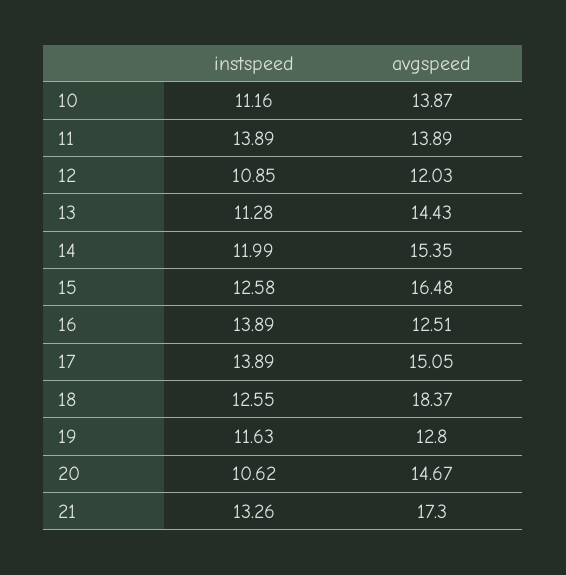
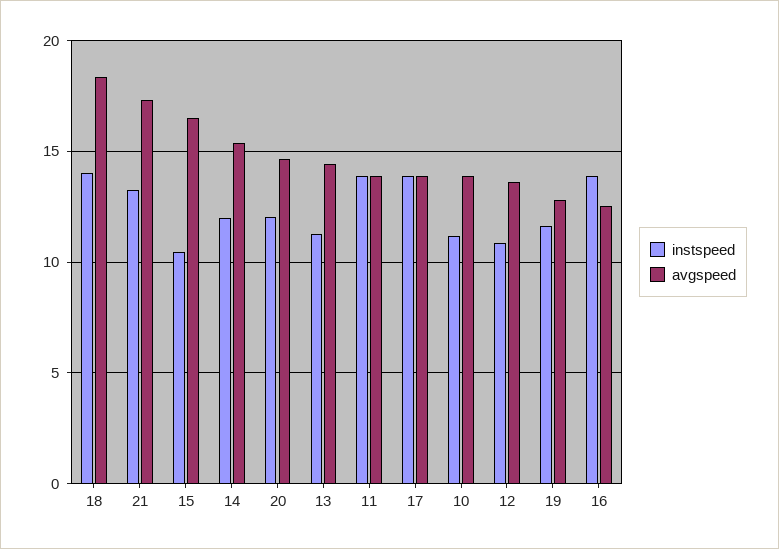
  {
    "instspeed": {
      "10": 11.16,
      "11": 13.89,
      "12": 10.85,
      "13": 11.28,
      "14": 11.99,
-     "15": 12.58,
+     "15": 10.5,
      "16": 13.89,
      "17": 13.89,
-     "18": 12.55,
+     "18": 14,
      "19": 11.63,
-     "20": 10.62,
+     "20": 12,
      "21": 13.26
    },
    "avgspeed": {
      "10": 13.87,
      "11": 13.89,
-     "12": 12.03,
+     "12": 13.5,
      "13": 14.43,
      "14": 15.35,
      "15": 16.48,
      "16": 12.51,
-     "17": 15.05,
+     "17": 14,
      "18": 18.37,
      "19": 12.8,
      "20": 14.67,
      "21": 17.3
    }
  }

